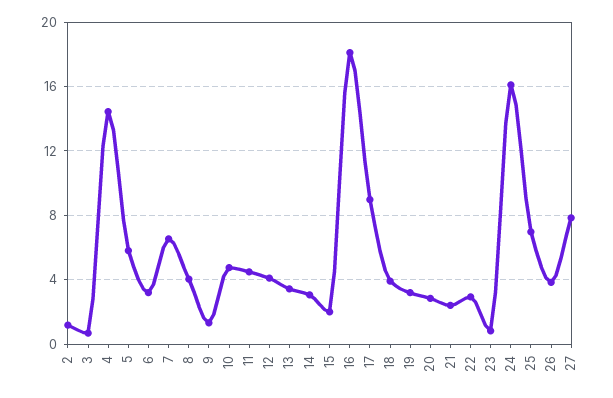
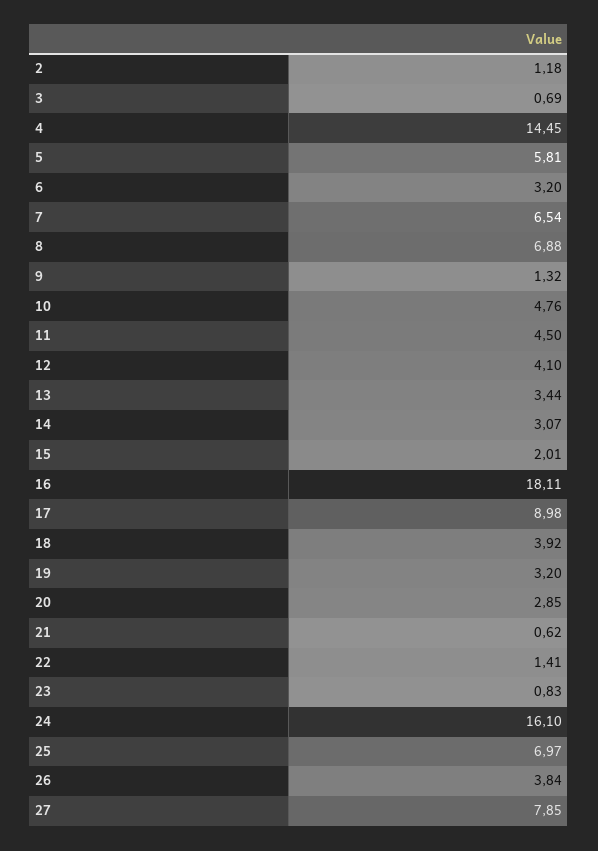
  {
    "2": 1.18,
    "3": 0.69,
    "4": 14.45,
    "5": 5.81,
    "6": 3.2,
    "7": 6.54,
-   "8": 4,
+   "8": 6.88,
    "9": 1.32,
    "10": 4.76,
    "11": 4.5,
    "12": 4.1,
    "13": 3.44,
    "14": 3.07,
    "15": 2.01,
    "16": 18.11,
    "17": 8.98,
    "18": 3.92,
    "19": 3.2,
    "20": 2.85,
-   "21": 2.5,
+   "21": 0.62,
-   "22": 3,
+   "22": 1.41,
    "23": 0.83,
    "24": 16.1,
    "25": 6.97,
    "26": 3.84,
    "27": 7.85
  }

